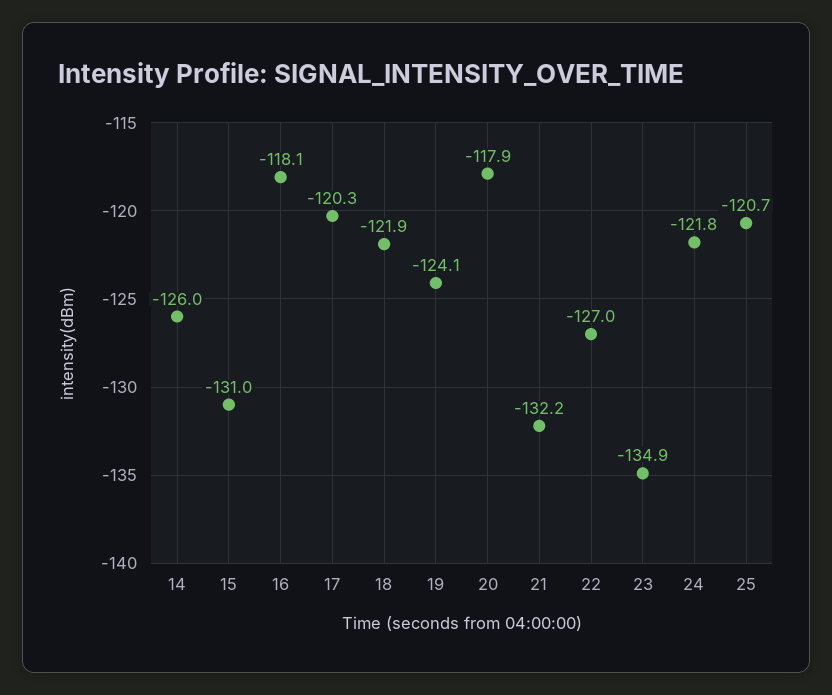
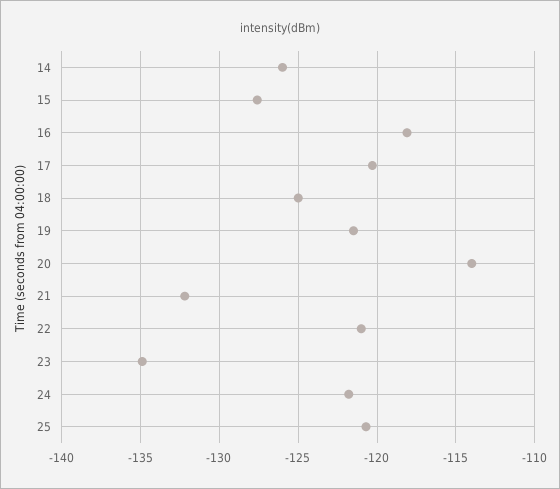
  {
    "14": -126,
-   "15": -131,
+   "15": -127.5,
    "16": -118.1,
    "17": -120.3,
-   "18": -121.9,
+   "18": -125,
-   "19": -124.1,
+   "19": -121.5,
-   "20": -117.9,
+   "20": -114,
    "21": -132.2,
-   "22": -127,
+   "22": -121,
    "23": -134.9,
    "24": -121.8,
    "25": -120.7
  }

